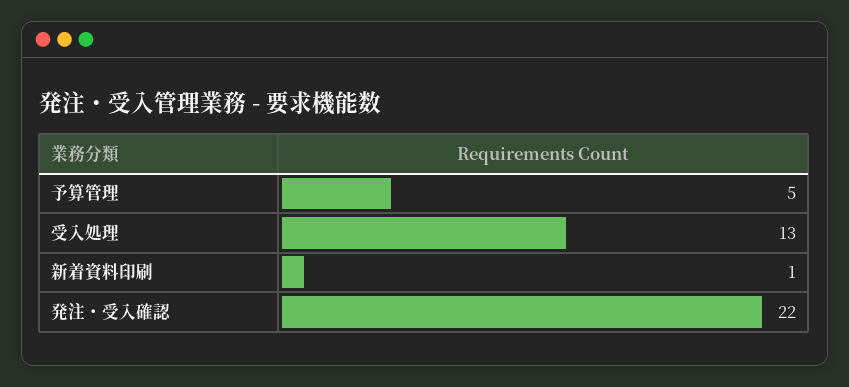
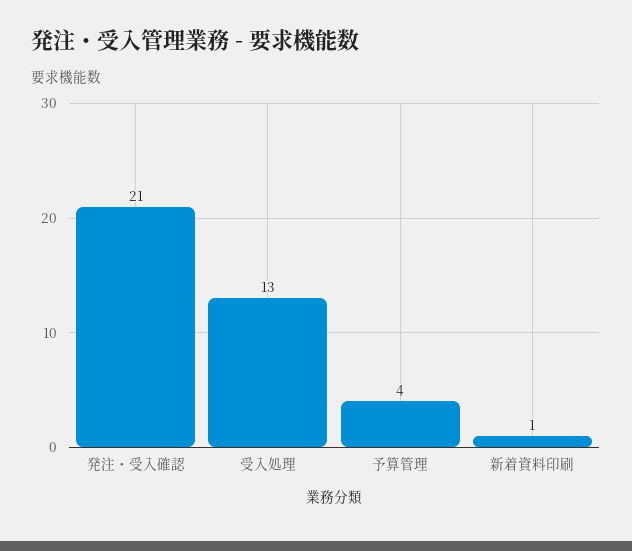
  {
-   "予算管理": 5,
+   "予算管理": 4,
    "受入処理": 13,
    "新着資料印刷": 1,
-   "発注・受入確認": 22
+   "発注・受入確認": 21
  }

